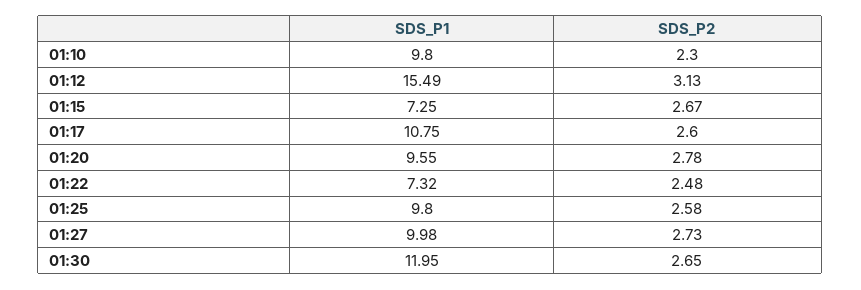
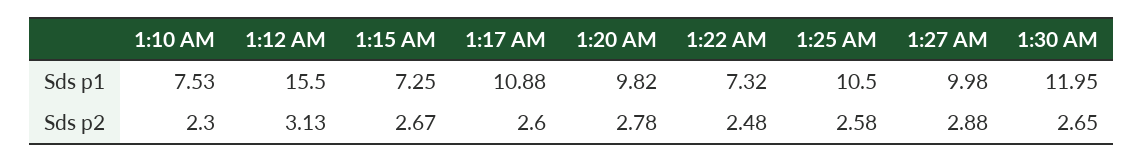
  {
    "SDS_P1": {
-     "01:10": 9.8,
+     "01:10": 7.53,
-     "01:12": 15.49,
+     "01:12": 15.5,
      "01:15": 7.25,
-     "01:17": 10.75,
+     "01:17": 10.88,
-     "01:20": 9.55,
+     "01:20": 9.82,
      "01:22": 7.32,
-     "01:25": 9.8,
+     "01:25": 10.5,
      "01:27": 9.98,
      "01:30": 11.95
    },
    "SDS_P2": {
      "01:10": 2.3,
      "01:12": 3.13,
      "01:15": 2.67,
      "01:17": 2.6,
      "01:20": 2.78,
      "01:22": 2.48,
      "01:25": 2.58,
-     "01:27": 2.73,
+     "01:27": 2.88,
      "01:30": 2.65
    }
  }

